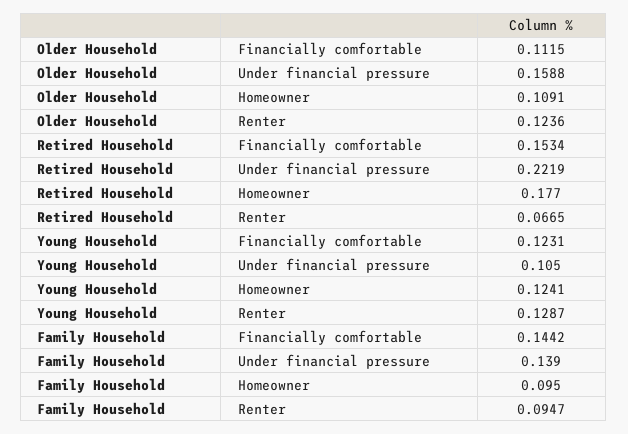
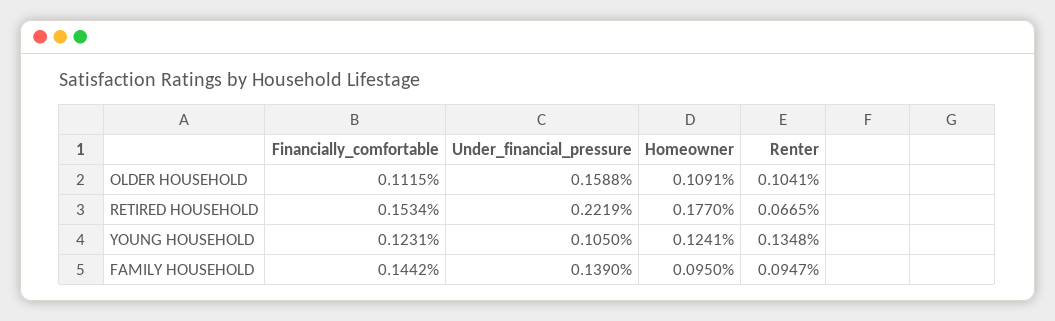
  {
    "Older Household": {
      "Financially comfortable": 0.1115,
      "Under financial pressure": 0.1588,
      "Homeowner": 0.1091,
-     "Renter": 0.1236
+     "Renter": 0.1041
    },
    "Retired Household": {
      "Financially comfortable": 0.1534,
      "Under financial pressure": 0.2219,
      "Homeowner": 0.177,
      "Renter": 0.0665
    },
    "Young Household": {
      "Financially comfortable": 0.1231,
      "Under financial pressure": 0.105,
      "Homeowner": 0.1241,
-     "Renter": 0.1287
+     "Renter": 0.1348
    },
    "Family Household": {
      "Financially comfortable": 0.1442,
      "Under financial pressure": 0.139,
      "Homeowner": 0.095,
      "Renter": 0.0947
    }
  }

